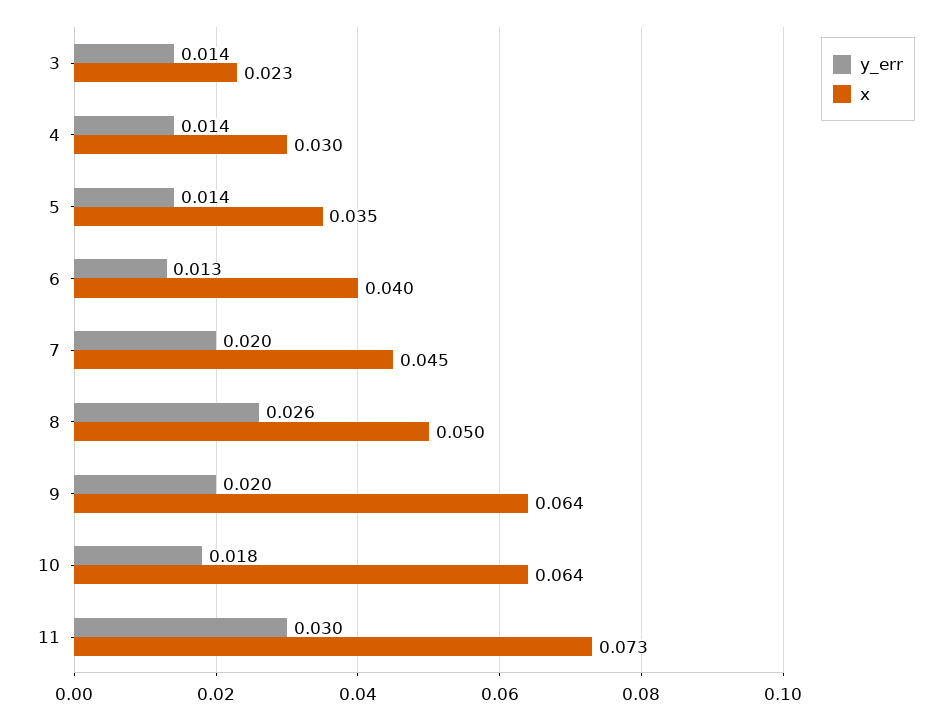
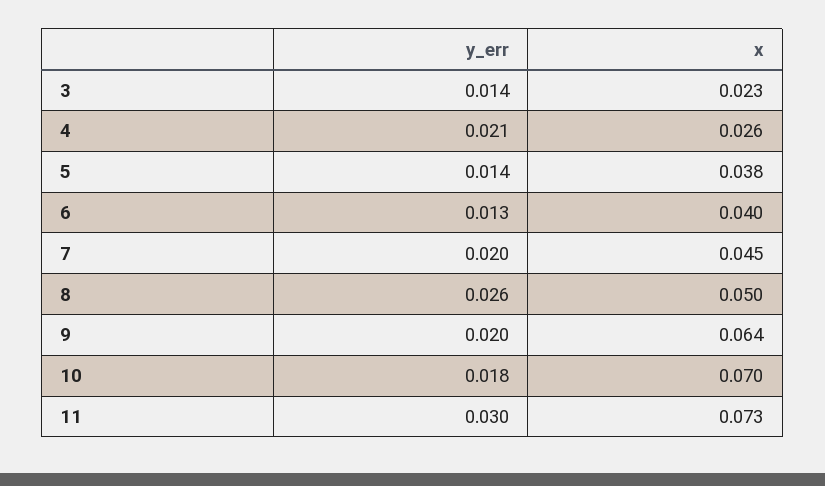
  {
    "y_err": {
      "3": 0.014,
-     "4": 0.014,
+     "4": 0.021,
      "5": 0.014,
      "6": 0.013,
      "7": 0.02,
      "8": 0.026,
      "9": 0.02,
      "10": 0.018,
      "11": 0.03
    },
    "x": {
      "3": 0.023,
-     "4": 0.03,
+     "4": 0.026,
-     "5": 0.035,
+     "5": 0.038,
      "6": 0.04,
      "7": 0.045,
      "8": 0.05,
      "9": 0.064,
-     "10": 0.064,
+     "10": 0.07,
      "11": 0.073
    }
  }

